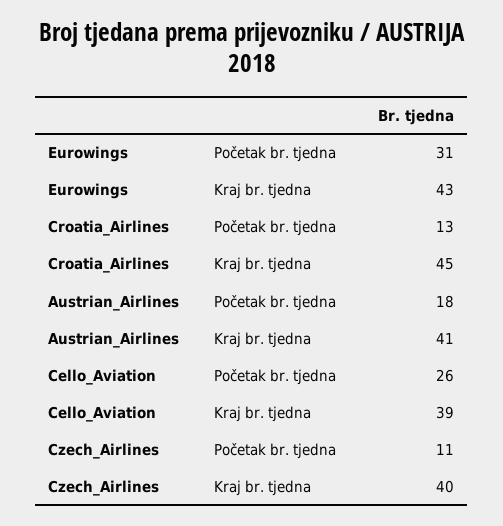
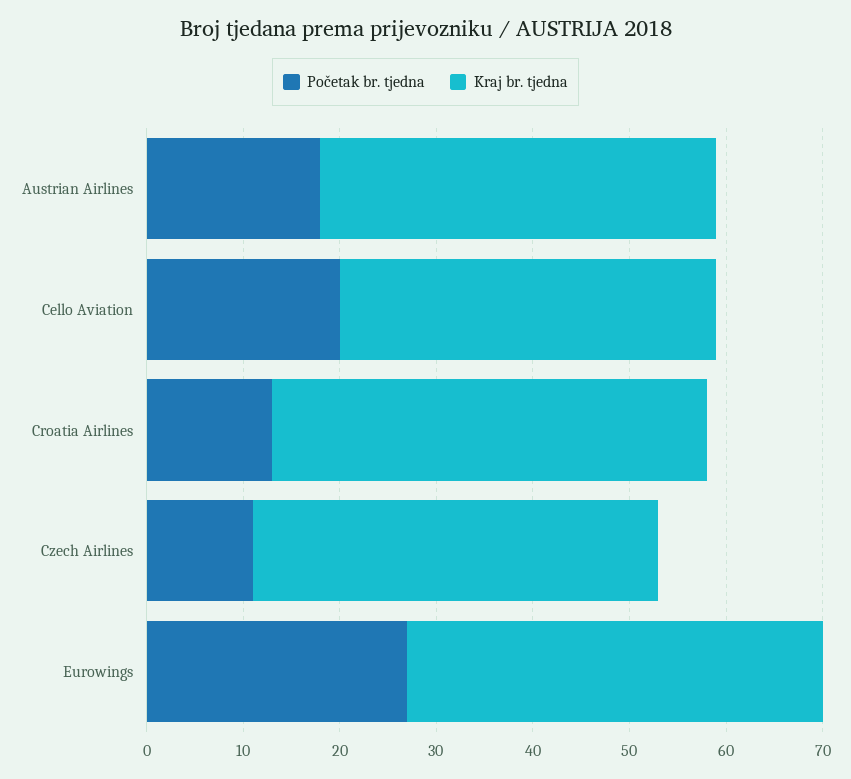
  {
    "Početak br. tjedna": {
-     "Eurowings": 31,
+     "Eurowings": 27,
      "Croatia_Airlines": 13,
      "Austrian_Airlines": 18,
-     "Cello_Aviation": 26,
+     "Cello_Aviation": 20,
      "Czech_Airlines": 11
    },
    "Kraj br. tjedna": {
      "Eurowings": 43,
      "Croatia_Airlines": 45,
      "Austrian_Airlines": 41,
      "Cello_Aviation": 39,
-     "Czech_Airlines": 40
+     "Czech_Airlines": 42
    }
  }

